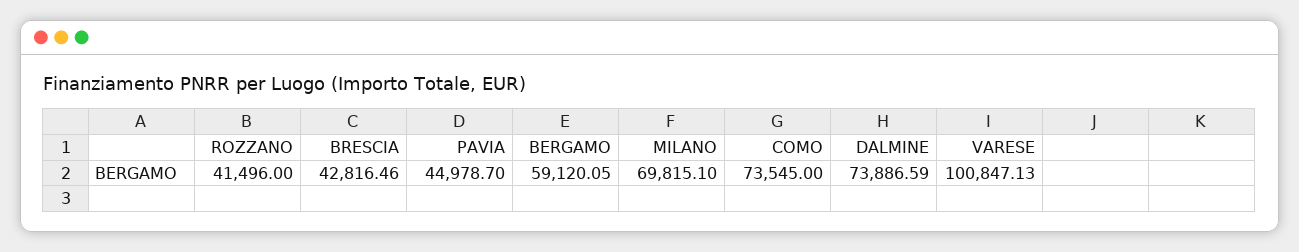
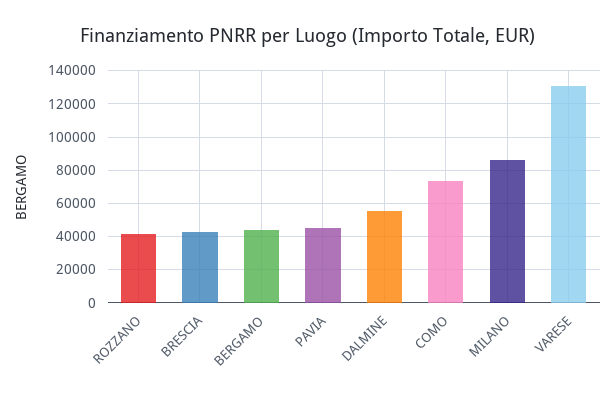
  {
    "ROZZANO": 41496,
    "BRESCIA": 42816.46,
    "PAVIA": 44978.7,
-   "BERGAMO": 59120.05,
+   "BERGAMO": 45000,
-   "MILANO": 69815.1,
+   "MILANO": 85000,
    "COMO": 73545,
-   "DALMINE": 73886.59,
+   "DALMINE": 55000,
-   "VARESE": 100847.13
+   "VARESE": 130000
  }

